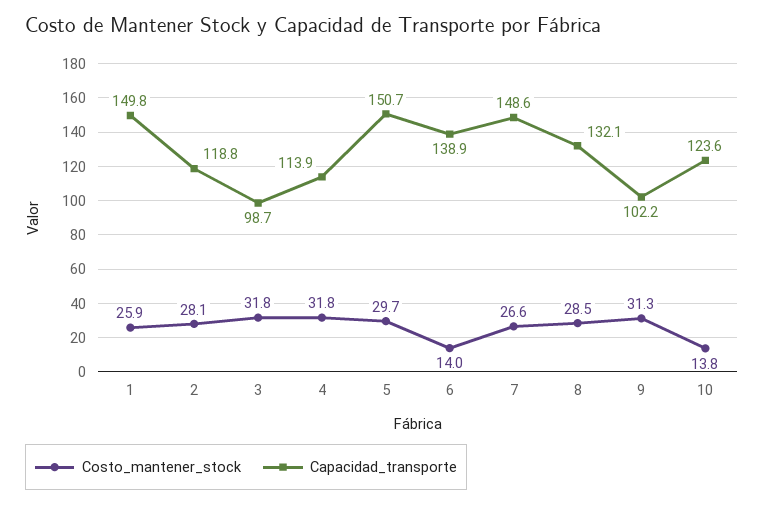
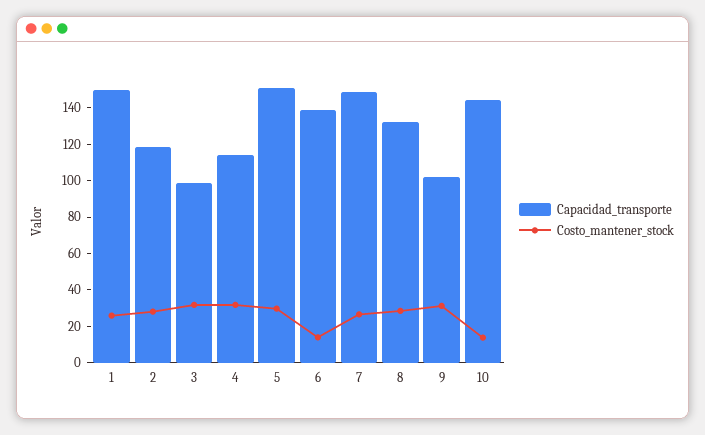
  {
    "Costo_mantener_stock": {
      "1": 25.9,
      "2": 28.1,
      "3": 31.8,
      "4": 31.8,
      "5": 29.7,
      "6": 14,
      "7": 26.6,
      "8": 28.5,
      "9": 31.3,
      "10": 13.8
    },
    "Capacidad_transporte": {
      "1": 149.8,
      "2": 118.8,
      "3": 98.7,
      "4": 113.9,
      "5": 150.7,
      "6": 138.9,
      "7": 148.6,
      "8": 132.1,
      "9": 102.2,
-     "10": 123.6
+     "10": 145
    }
  }

